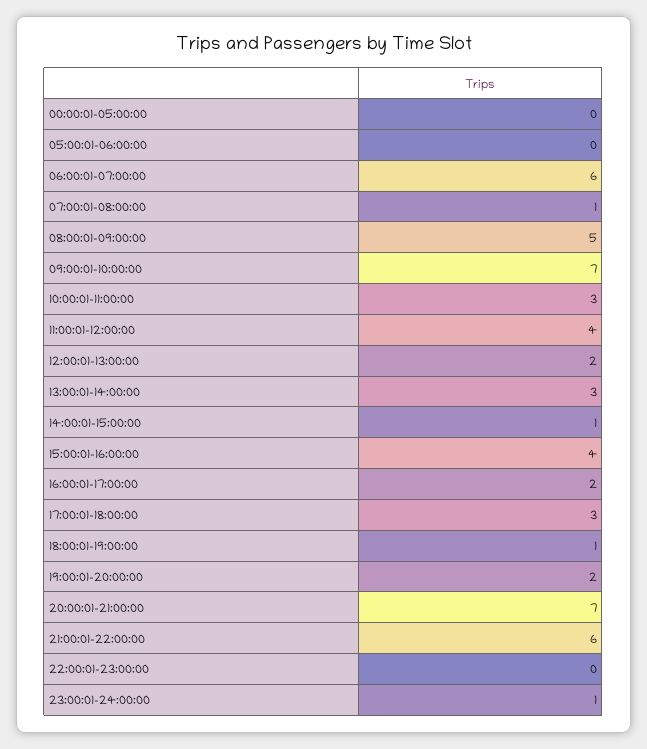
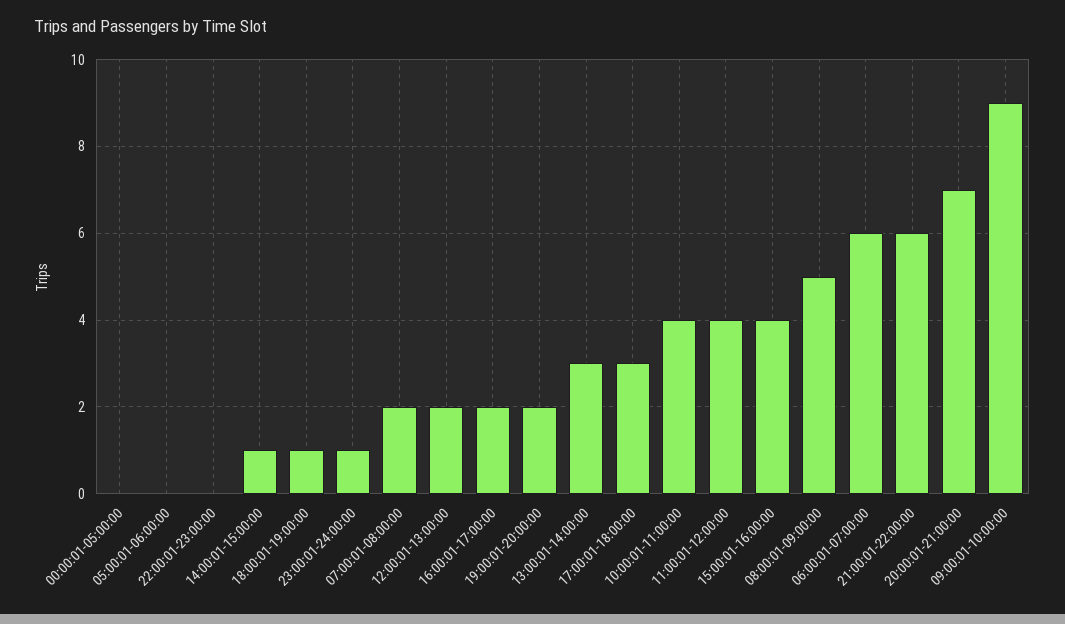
  {
    "00:00:01-05:00:00": 0,
    "05:00:01-06:00:00": 0,
    "06:00:01-07:00:00": 6,
-   "07:00:01-08:00:00": 1,
+   "07:00:01-08:00:00": 2,
    "08:00:01-09:00:00": 5,
-   "09:00:01-10:00:00": 7,
+   "09:00:01-10:00:00": 9,
-   "10:00:01-11:00:00": 3,
+   "10:00:01-11:00:00": 4,
    "11:00:01-12:00:00": 4,
    "12:00:01-13:00:00": 2,
    "13:00:01-14:00:00": 3,
    "14:00:01-15:00:00": 1,
    "15:00:01-16:00:00": 4,
    "16:00:01-17:00:00": 2,
    "17:00:01-18:00:00": 3,
    "18:00:01-19:00:00": 1,
    "19:00:01-20:00:00": 2,
    "20:00:01-21:00:00": 7,
    "21:00:01-22:00:00": 6,
    "22:00:01-23:00:00": 0,
    "23:00:01-24:00:00": 1
  }

